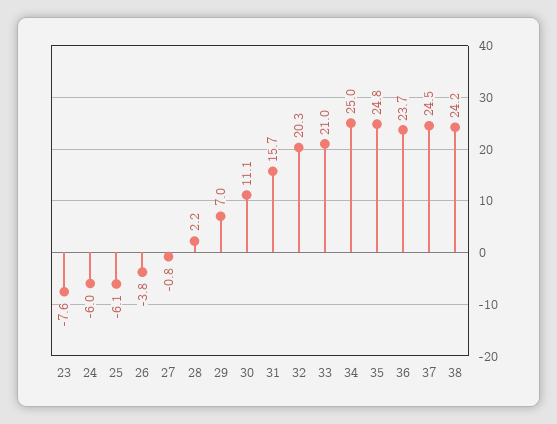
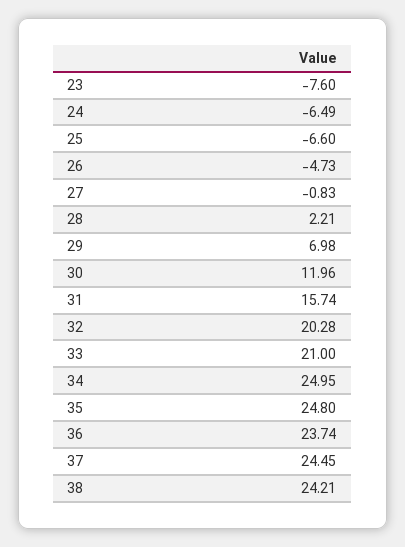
  {
    "23": -7.6,
-   "24": -6,
+   "24": -6.49,
-   "25": -6.1,
+   "25": -6.6,
-   "26": -3.8,
+   "26": -4.73,
    "27": -0.83,
    "28": 2.21,
    "29": 6.98,
-   "30": 11.1,
+   "30": 11.96,
    "31": 15.74,
    "32": 20.28,
    "33": 21,
    "34": 24.95,
    "35": 24.8,
    "36": 23.74,
    "37": 24.45,
    "38": 24.21
  }

